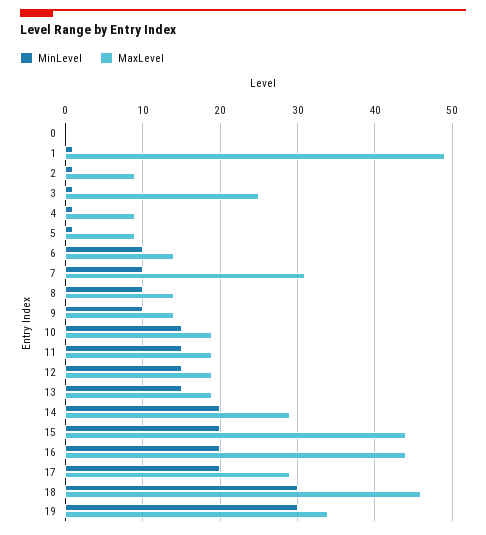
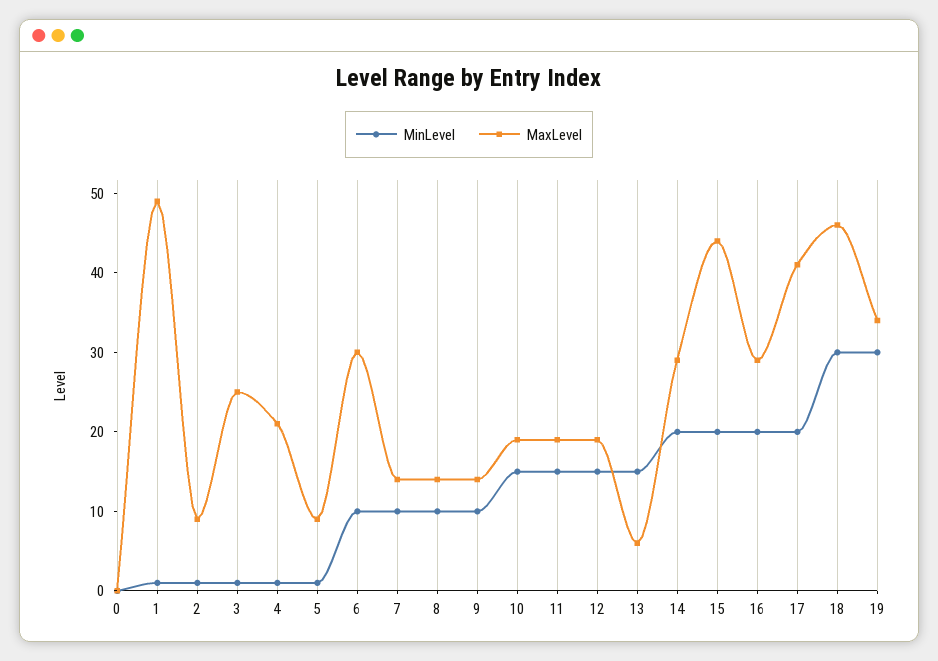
  {
    "MinLevel": {
      "0": 0,
      "1": 1,
      "2": 1,
      "3": 1,
      "4": 1,
      "5": 1,
      "6": 10,
      "7": 10,
      "8": 10,
      "9": 10,
      "10": 15,
      "11": 15,
      "12": 15,
      "13": 15,
      "14": 20,
      "15": 20,
      "16": 20,
      "17": 20,
      "18": 30,
      "19": 30
    },
    "MaxLevel": {
      "0": 0,
      "1": 49,
      "2": 9,
      "3": 25,
-     "4": 9,
+     "4": 20,
      "5": 9,
-     "6": 14,
+     "6": 30,
-     "7": 31,
+     "7": 15,
      "8": 14,
      "9": 14,
      "10": 19,
      "11": 19,
      "12": 19,
-     "13": 19,
+     "13": 5,
      "14": 29,
      "15": 44,
-     "16": 44,
+     "16": 30,
-     "17": 29,
+     "17": 40,
      "18": 46,
      "19": 34
    }
  }

